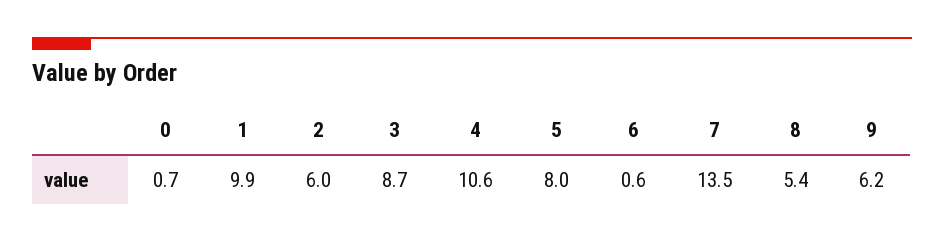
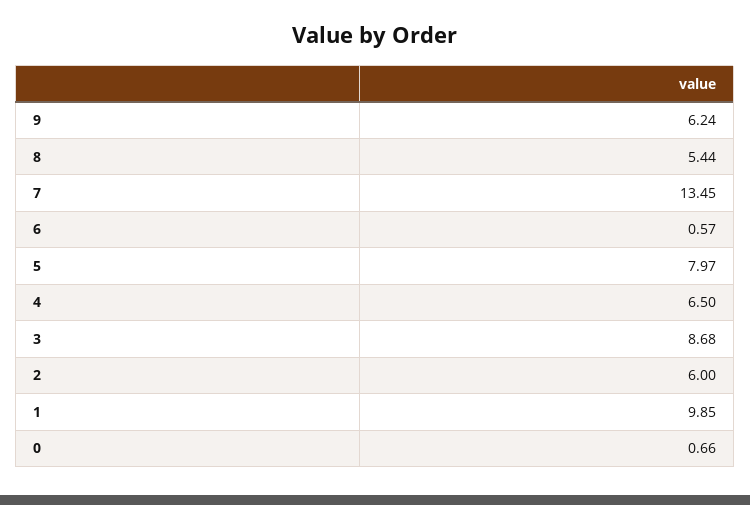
  {
    "0": 0.66,
    "1": 9.85,
    "2": 6,
    "3": 8.68,
-   "4": 10.6,
+   "4": 6.5,
    "5": 7.97,
    "6": 0.57,
    "7": 13.45,
    "8": 5.44,
    "9": 6.24
  }

